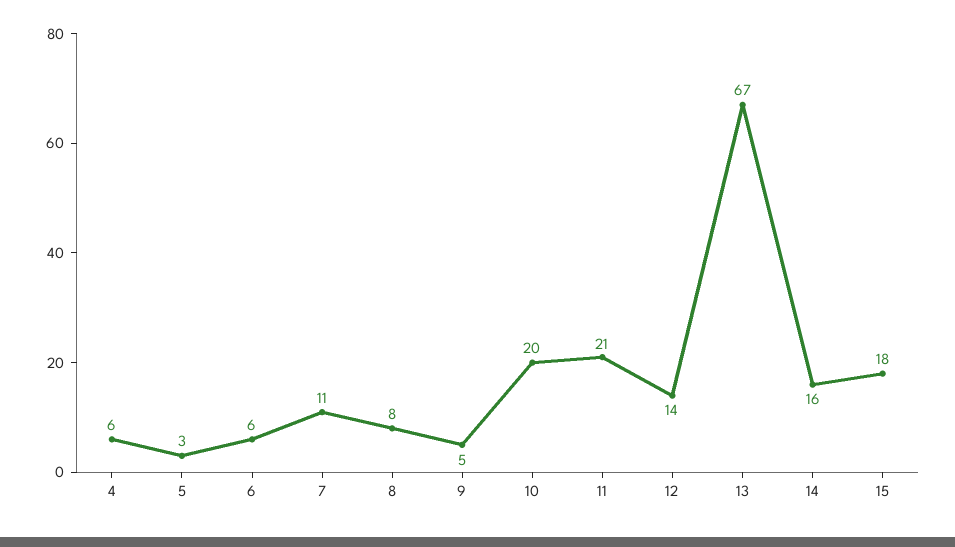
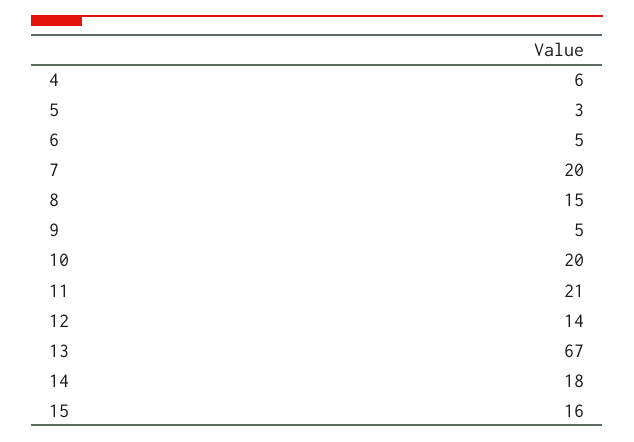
  {
    "4": 6,
    "5": 3,
-   "6": 6,
+   "6": 5,
-   "7": 11,
+   "7": 20,
-   "8": 8,
+   "8": 15,
    "9": 5,
    "10": 20,
    "11": 21,
    "12": 14,
    "13": 67,
-   "14": 16,
+   "14": 18,
-   "15": 18
+   "15": 16
  }

